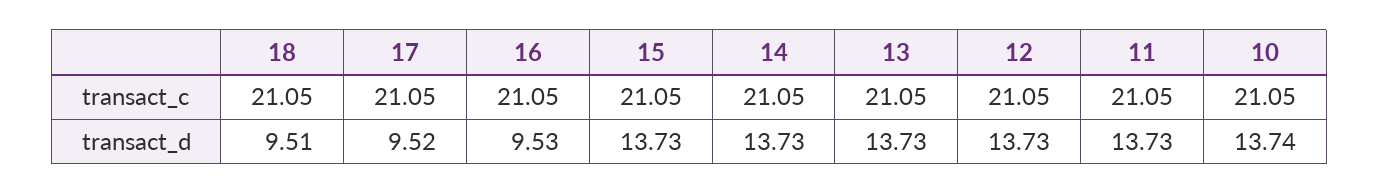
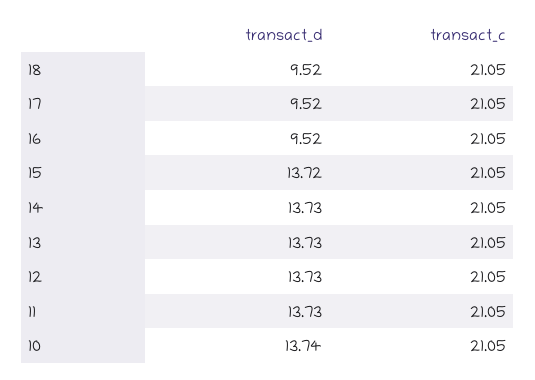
  {
    "18": {
      "transact_c": 21.05,
-     "transact_d": 9.51
+     "transact_d": 9.52
    },
    "17": {
      "transact_c": 21.05,
      "transact_d": 9.52
    },
    "16": {
      "transact_c": 21.05,
-     "transact_d": 9.53
+     "transact_d": 9.52
    },
    "15": {
      "transact_c": 21.05,
-     "transact_d": 13.73
+     "transact_d": 13.72
    },
    "14": {
      "transact_c": 21.05,
      "transact_d": 13.73
    },
    "13": {
      "transact_c": 21.05,
      "transact_d": 13.73
    },
    "12": {
      "transact_c": 21.05,
      "transact_d": 13.73
    },
    "11": {
      "transact_c": 21.05,
      "transact_d": 13.73
    },
    "10": {
      "transact_c": 21.05,
      "transact_d": 13.74
    }
  }

